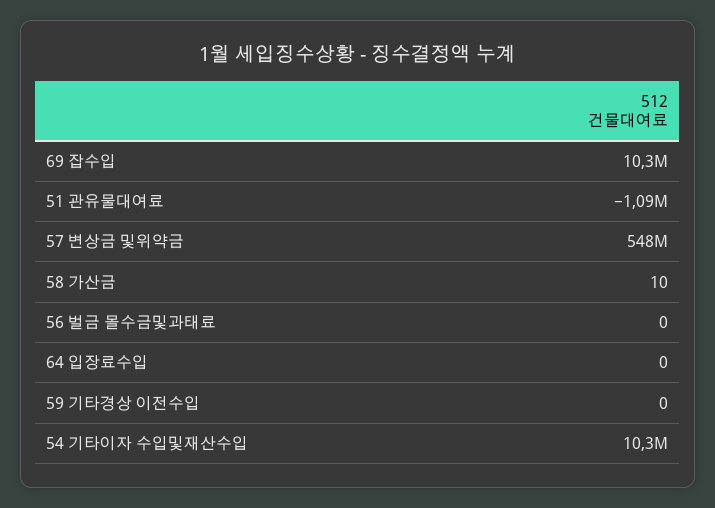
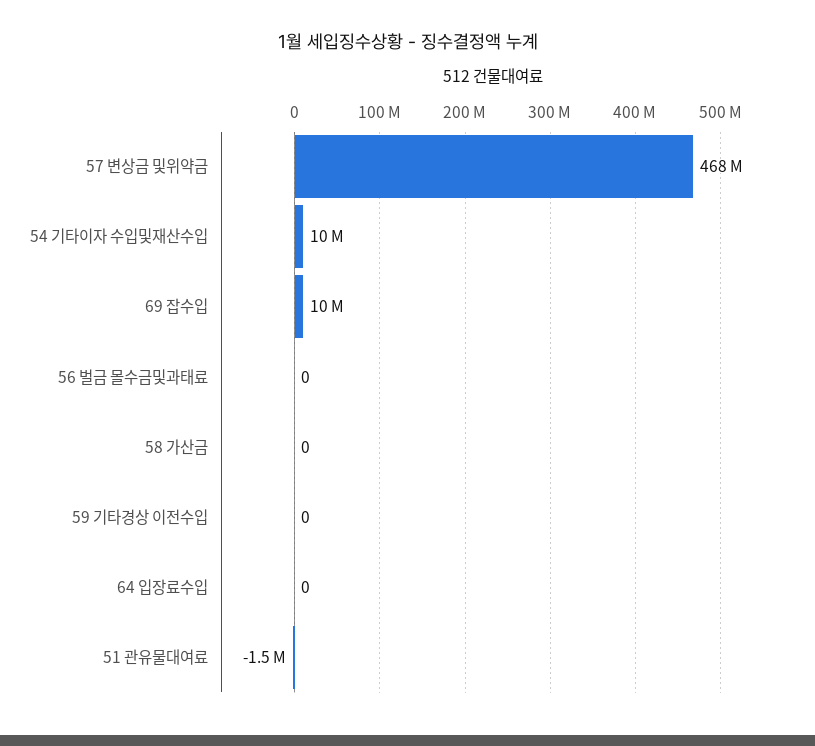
  {
    "69 잡수입": 10300000,
-   "51 관유물대여료": -1090000,
+   "51 관유물대여료": -1500000,
-   "57 변상금 및위약금": 548000000,
+   "57 변상금 및위약금": 468000000,
-   "58 가산금": 10,
+   "58 가산금": 0,
    "56 벌금 몰수금및과태료": 0,
    "64 입장료수입": 0,
    "59 기타경상 이전수입": 0,
    "54 기타이자 수입및재산수입": 10300000
  }

